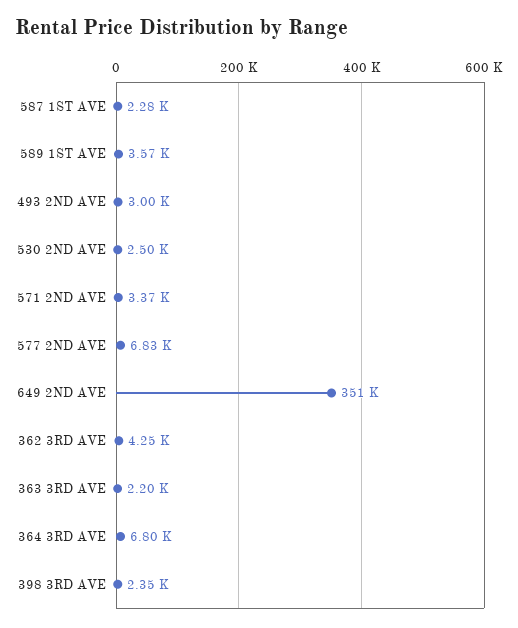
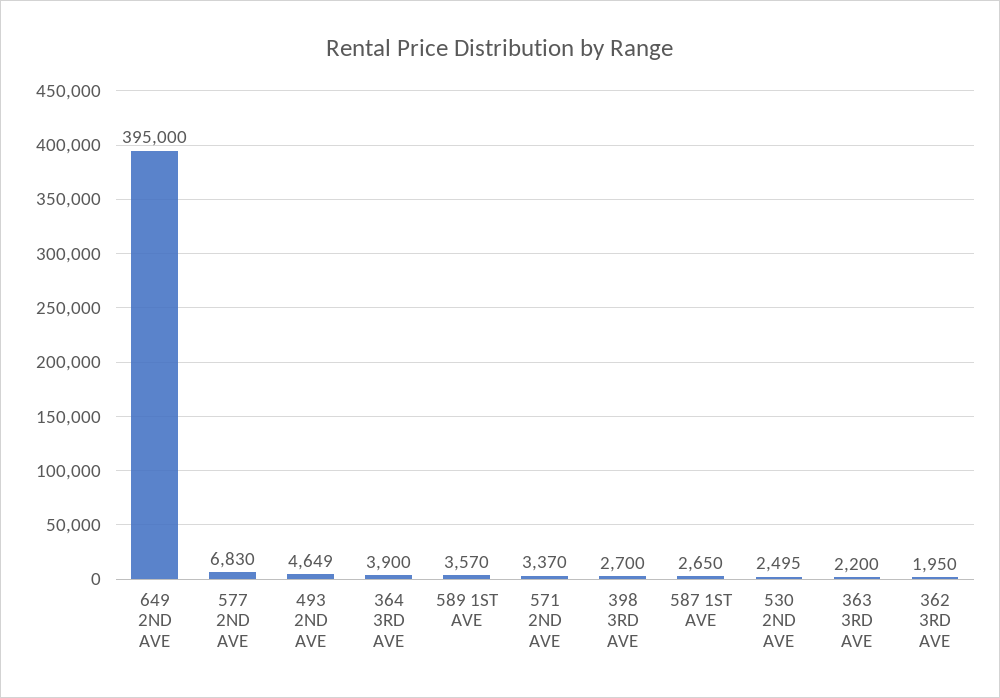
  {
-   "587 1ST AVE": 2280,
+   "587 1ST AVE": 2650,
    "589 1ST AVE": 3570,
-   "493 2ND AVE": 3000,
+   "493 2ND AVE": 4649,
    "530 2ND AVE": 2495,
    "571 2ND AVE": 3370,
    "577 2ND AVE": 6830,
-   "649 2ND AVE": 351000,
+   "649 2ND AVE": 395000,
-   "362 3RD AVE": 4250,
+   "362 3RD AVE": 1950,
    "363 3RD AVE": 2200,
-   "364 3RD AVE": 6800,
+   "364 3RD AVE": 3900,
-   "398 3RD AVE": 2350
+   "398 3RD AVE": 2700
  }

